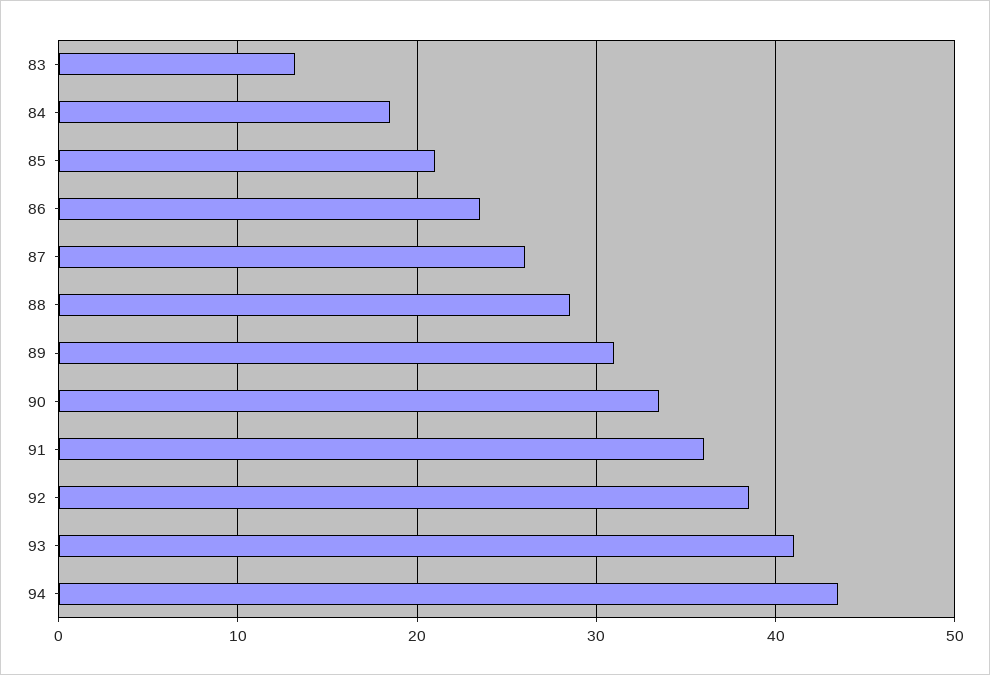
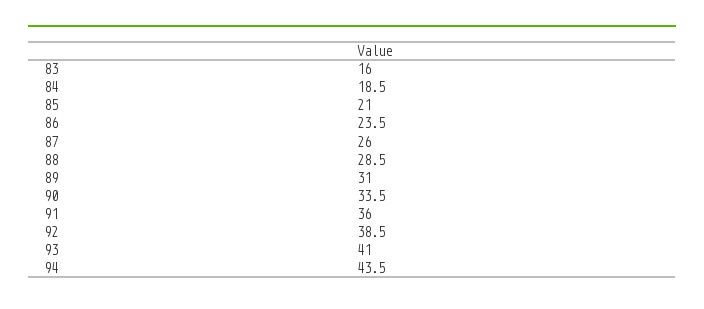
  {
-   "83": 13,
+   "83": 16,
    "84": 18.5,
    "85": 21,
    "86": 23.5,
    "87": 26,
    "88": 28.5,
    "89": 31,
    "90": 33.5,
    "91": 36,
    "92": 38.5,
    "93": 41,
    "94": 43.5
  }

